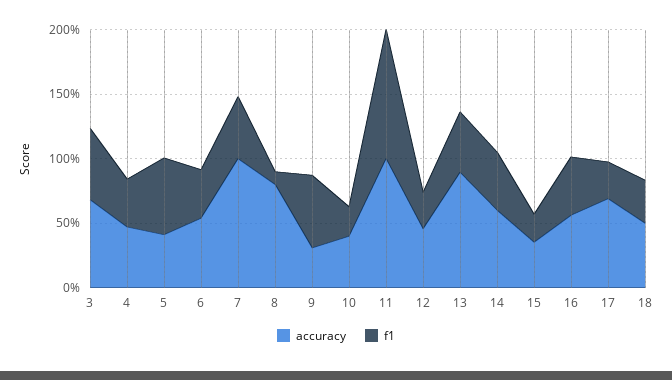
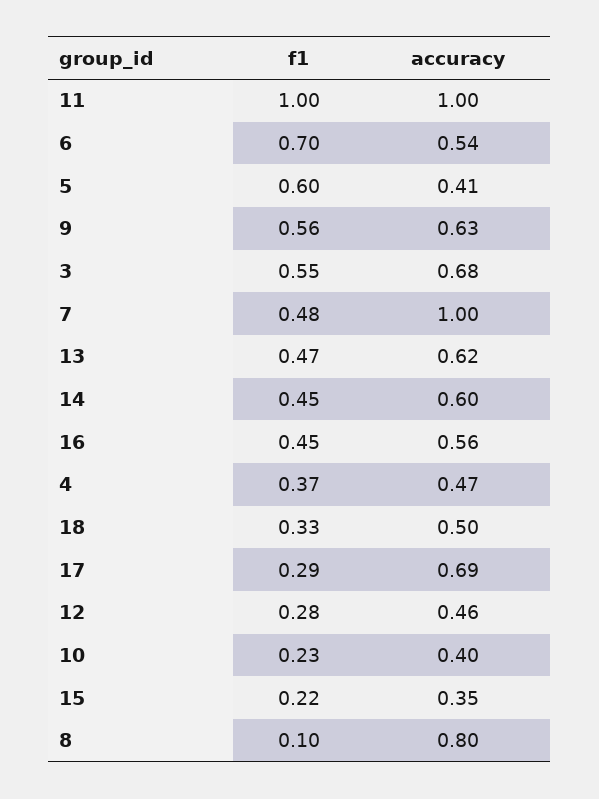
  {
    "accuracy": {
      "3": 0.68,
      "4": 0.47,
      "5": 0.41,
      "6": 0.54,
      "7": 1,
      "8": 0.8,
-     "9": 0.3,
+     "9": 0.63,
      "10": 0.4,
      "11": 1,
      "12": 0.46,
-     "13": 0.9,
+     "13": 0.62,
      "14": 0.6,
      "15": 0.35,
      "16": 0.56,
      "17": 0.69,
      "18": 0.5
    },
    "f1": {
      "3": 0.55,
      "4": 0.37,
      "5": 0.6,
-     "6": 0.4,
+     "6": 0.7,
      "7": 0.48,
      "8": 0.1,
      "9": 0.56,
      "10": 0.23,
      "11": 1,
      "12": 0.28,
      "13": 0.47,
      "14": 0.45,
      "15": 0.22,
      "16": 0.45,
      "17": 0.29,
      "18": 0.33
    }
  }

